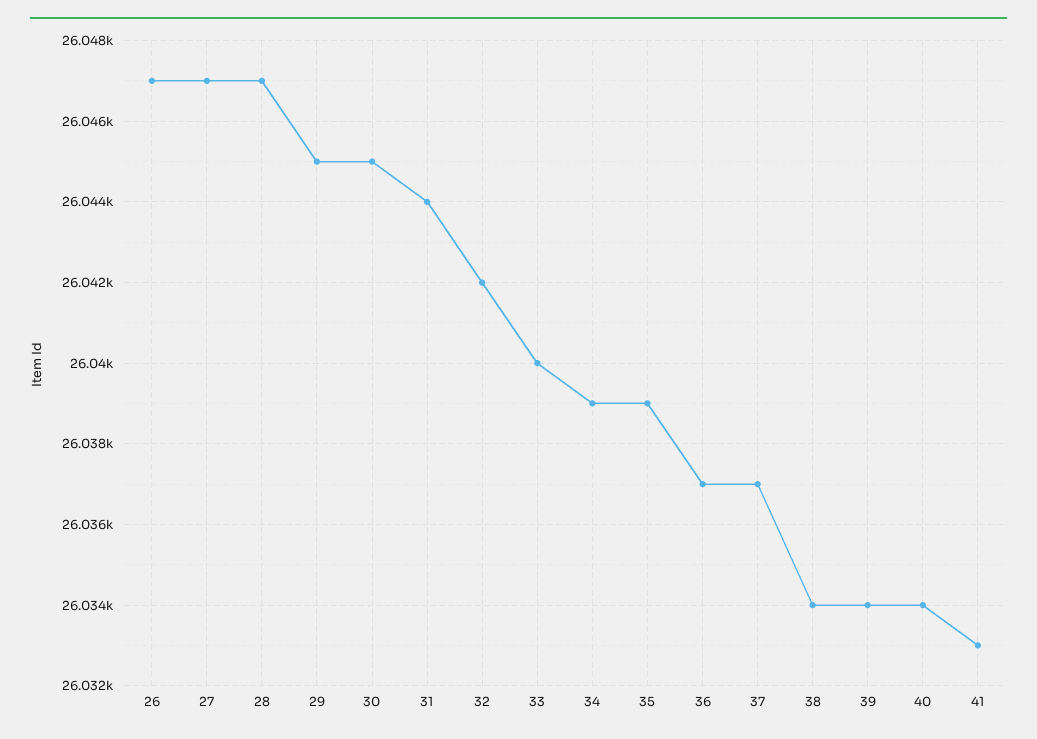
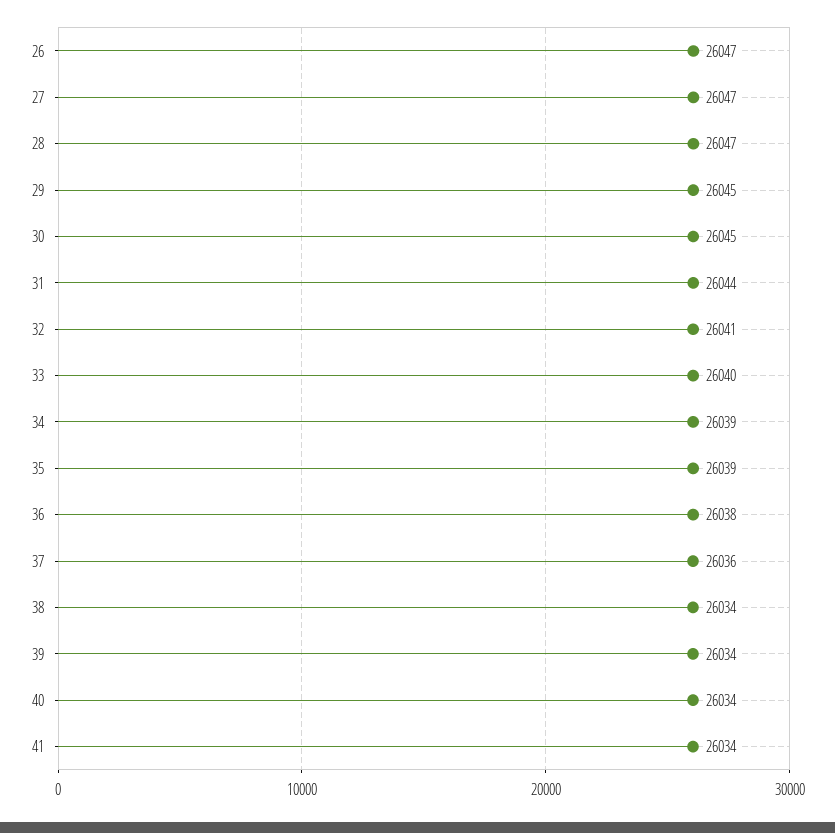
  {
    "26": 26047,
    "27": 26047,
    "28": 26047,
    "29": 26045,
    "30": 26045,
    "31": 26044,
-   "32": 26042,
+   "32": 26041,
    "33": 26040,
    "34": 26039,
    "35": 26039,
-   "36": 26037,
+   "36": 26038,
-   "37": 26037,
+   "37": 26036,
    "38": 26034,
    "39": 26034,
    "40": 26034,
-   "41": 26033
+   "41": 26034
  }

